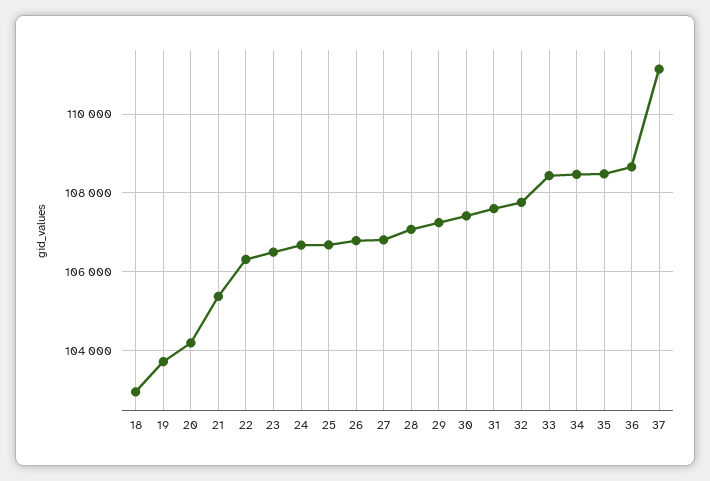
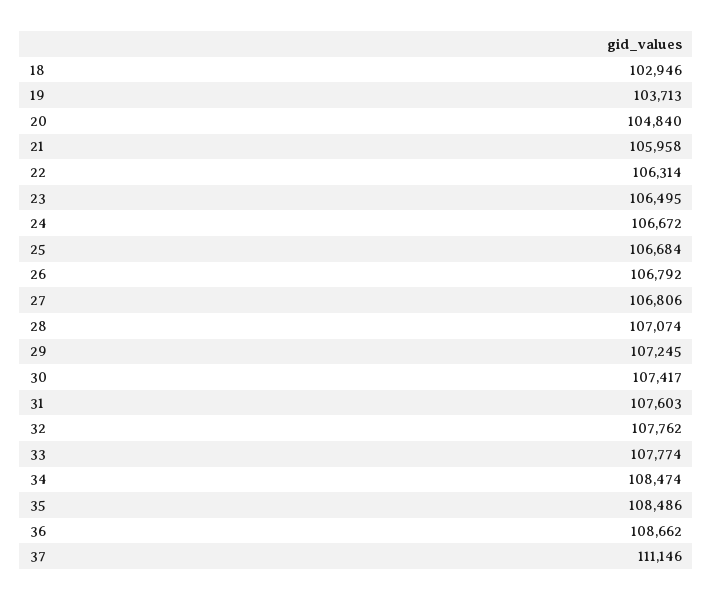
  {
    "18": 102946,
    "19": 103713,
-   "20": 104200,
+   "20": 104840,
-   "21": 105400,
+   "21": 105958,
    "22": 106314,
    "23": 106495,
    "24": 106672,
    "25": 106684,
    "26": 106792,
    "27": 106806,
    "28": 107074,
    "29": 107245,
    "30": 107417,
    "31": 107603,
    "32": 107762,
-   "33": 108400,
+   "33": 107774,
    "34": 108474,
    "35": 108486,
    "36": 108662,
    "37": 111146
  }

